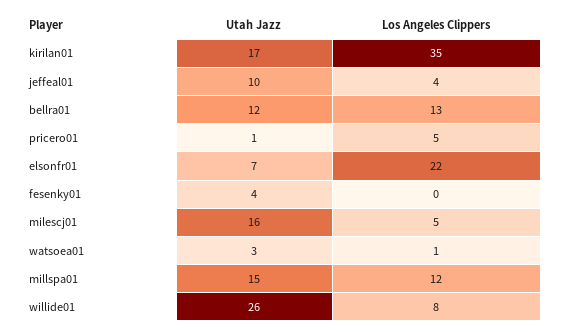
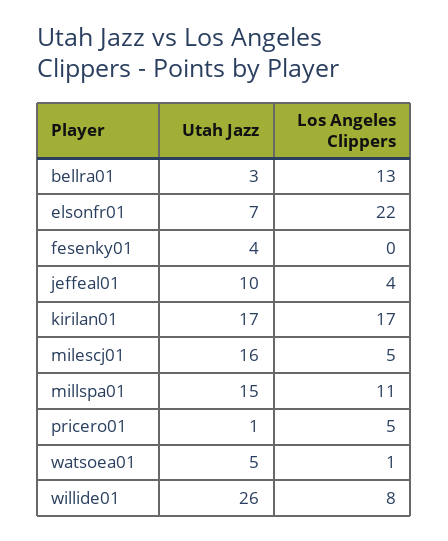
  {
    "Utah Jazz": {
      "kirilan01": 17,
      "jeffeal01": 10,
-     "bellra01": 12,
+     "bellra01": 3,
      "pricero01": 1,
      "elsonfr01": 7,
      "fesenky01": 4,
      "milescj01": 16,
-     "watsoea01": 3,
+     "watsoea01": 5,
      "millspa01": 15,
      "willide01": 26
    },
    "Los Angeles Clippers": {
-     "kirilan01": 35,
+     "kirilan01": 17,
      "jeffeal01": 4,
      "bellra01": 13,
      "pricero01": 5,
      "elsonfr01": 22,
      "fesenky01": 0,
      "milescj01": 5,
      "watsoea01": 1,
-     "millspa01": 12,
+     "millspa01": 11,
      "willide01": 8
    }
  }

